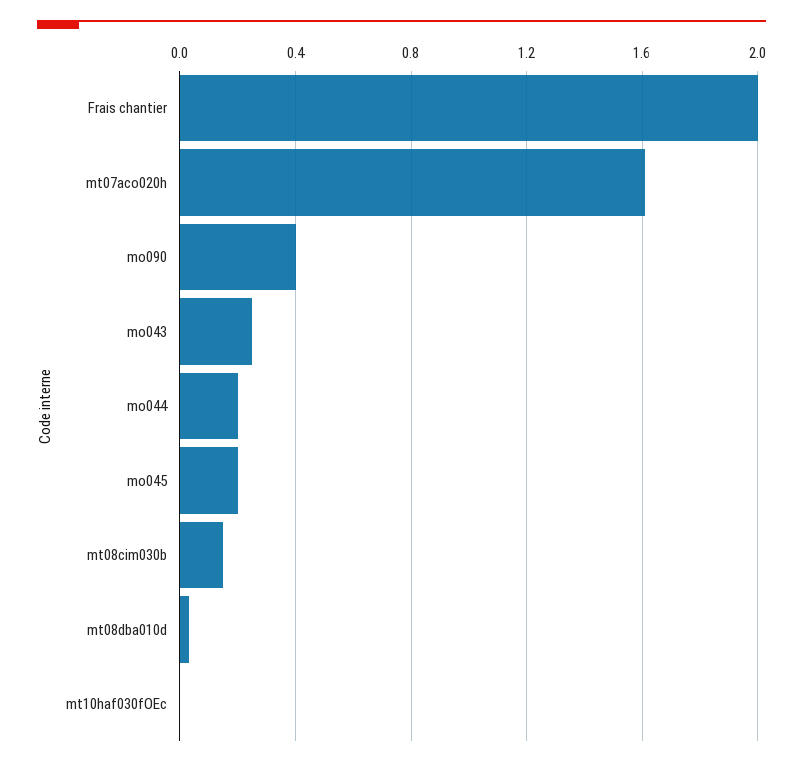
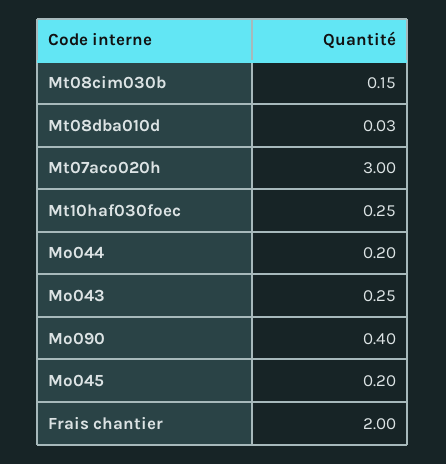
  {
    "Frais chantier": 2,
-   "mt07aco020h": 1.6,
+   "mt07aco020h": 3,
    "mo090": 0.4,
    "mo043": 0.25,
    "mo044": 0.2,
    "mo045": 0.2,
    "mt08cim030b": 0.15,
    "mt08dba010d": 0.03,
-   "mt10haf030fOEc": 0
+   "mt10haf030fOEc": 0.25
  }

